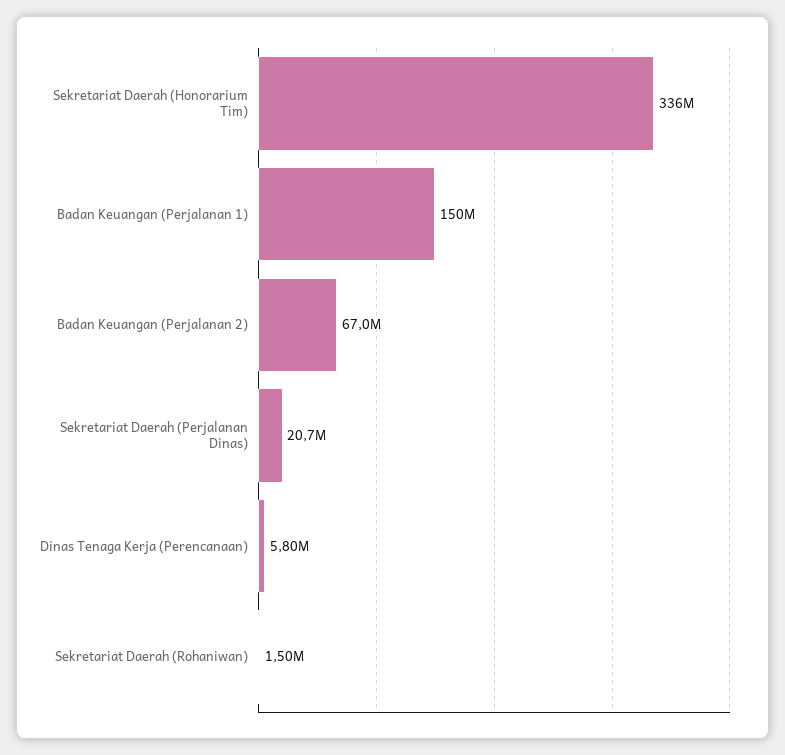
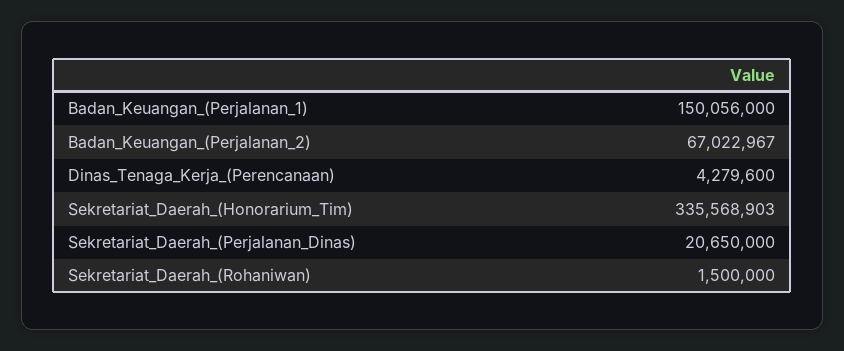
  {
    "Sekretariat Daerah (Honorarium Tim)": 335568903,
    "Badan Keuangan (Perjalanan 1)": 150056000,
    "Badan Keuangan (Perjalanan 2)": 67022967,
    "Sekretariat Daerah (Perjalanan Dinas)": 20650000,
-   "Dinas Tenaga Kerja (Perencanaan)": 5800000,
+   "Dinas Tenaga Kerja (Perencanaan)": 4279600,
    "Sekretariat Daerah (Rohaniwan)": 1500000
  }

